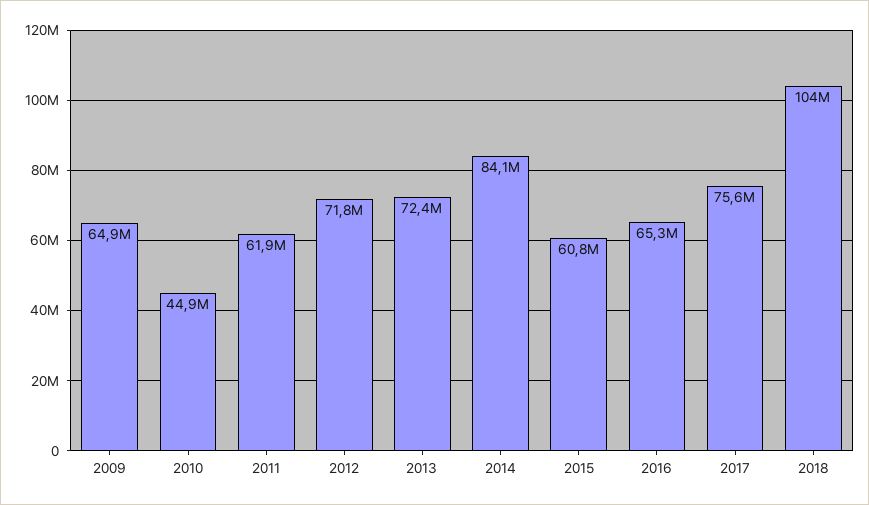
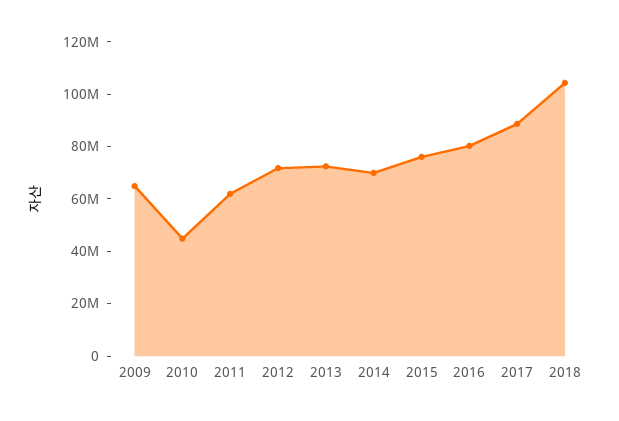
  {
    "2009": 64900000,
    "2010": 44900000,
    "2011": 61900000,
    "2012": 71800000,
    "2013": 72400000,
-   "2014": 84100000,
+   "2014": 70000000,
-   "2015": 60800000,
+   "2015": 75000000,
-   "2016": 65300000,
+   "2016": 80000000,
-   "2017": 75600000,
+   "2017": 90000000,
    "2018": 104000000
  }

